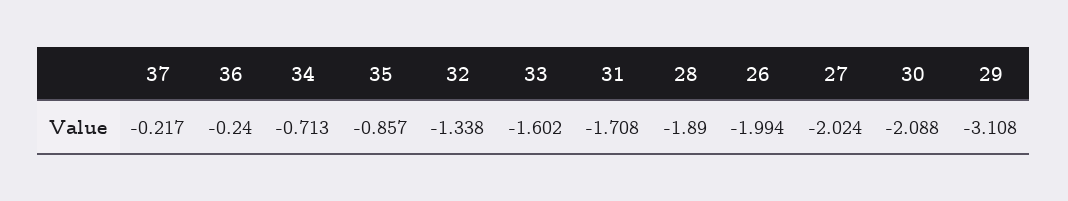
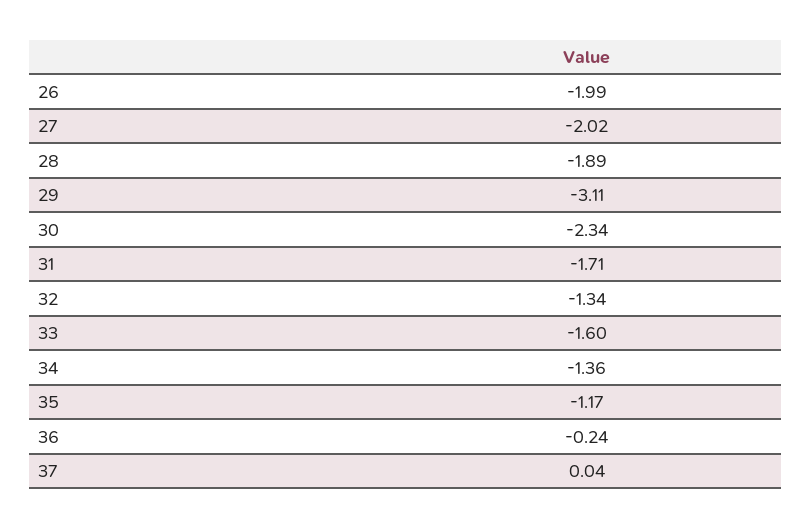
  {
-   "37": -0.217,
+   "37": 0.04,
    "36": -0.24,
-   "34": -0.713,
+   "34": -1.36,
-   "35": -0.857,
+   "35": -1.17,
    "32": -1.338,
    "33": -1.602,
    "31": -1.708,
    "28": -1.89,
    "26": -1.994,
    "27": -2.024,
-   "30": -2.088,
+   "30": -2.34,
    "29": -3.108
  }

